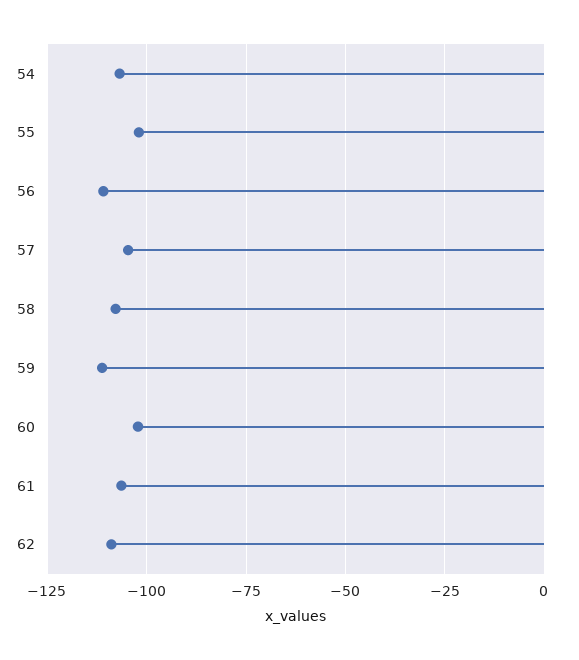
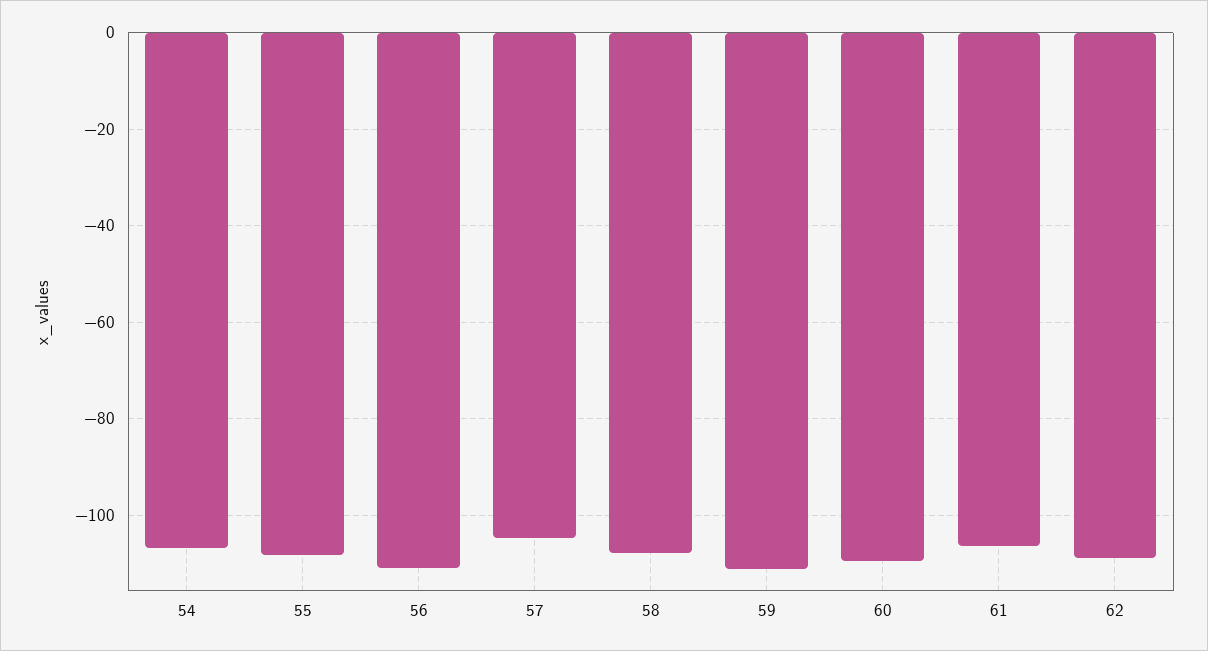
  {
    "54": -106,
-   "55": -102.5,
+   "55": -108,
    "56": -110,
    "57": -104,
    "58": -108,
    "59": -112,
-   "60": -102.5,
+   "60": -110,
    "61": -106,
    "62": -108
  }

